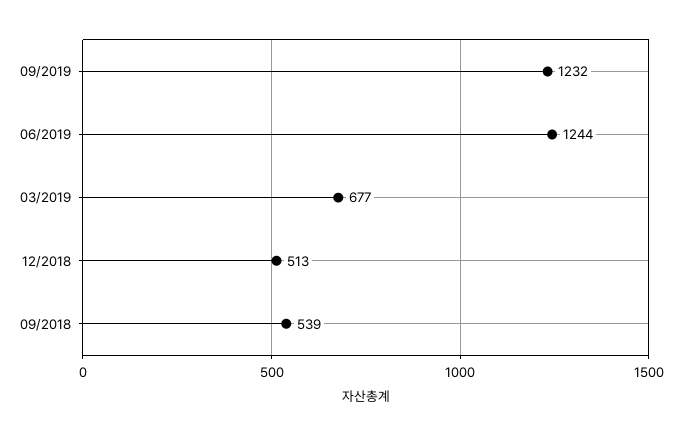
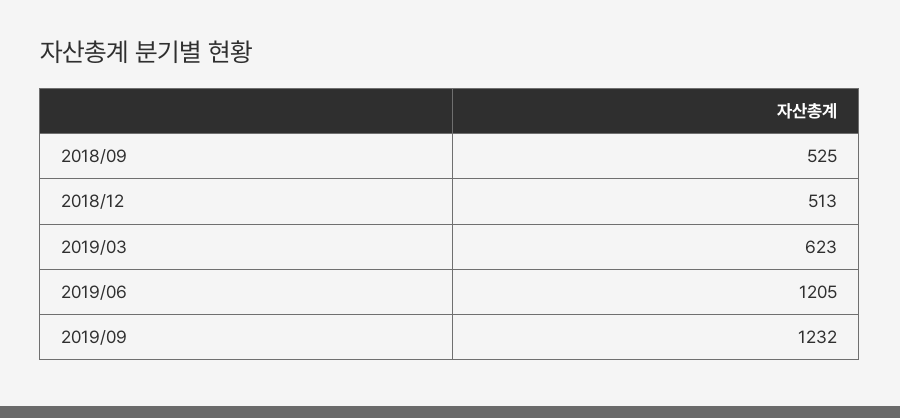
  {
    "09/2019": 1232,
-   "06/2019": 1244,
+   "06/2019": 1205,
-   "03/2019": 677,
+   "03/2019": 623,
    "12/2018": 513,
-   "09/2018": 539
+   "09/2018": 525
  }

